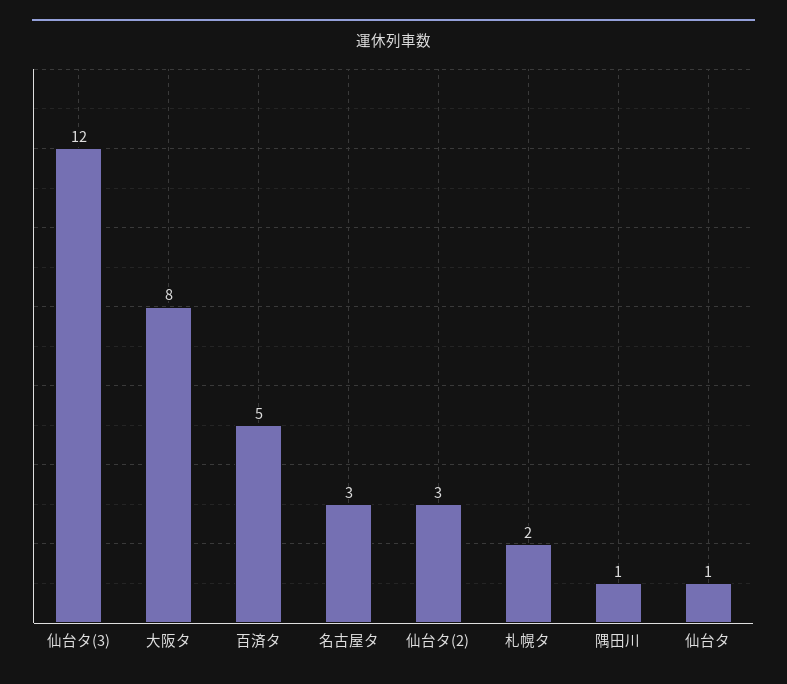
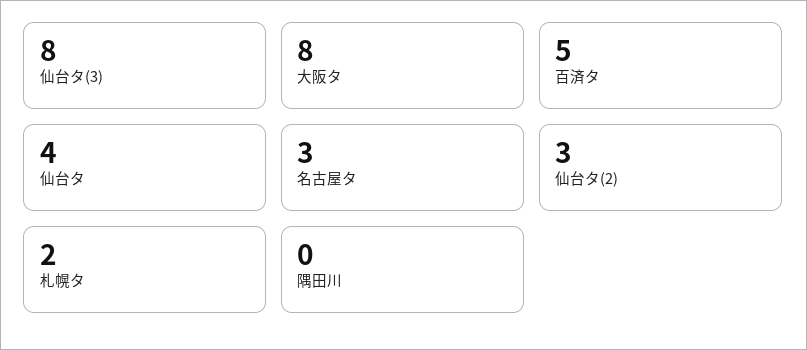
  {
-   "仙台タ(3)": 12,
+   "仙台タ(3)": 8,
    "大阪タ": 8,
    "百済タ": 5,
    "名古屋タ": 3,
    "仙台タ(2)": 3,
    "札幌タ": 2,
-   "隅田川": 1,
+   "隅田川": 0,
-   "仙台タ": 1
+   "仙台タ": 4
  }

